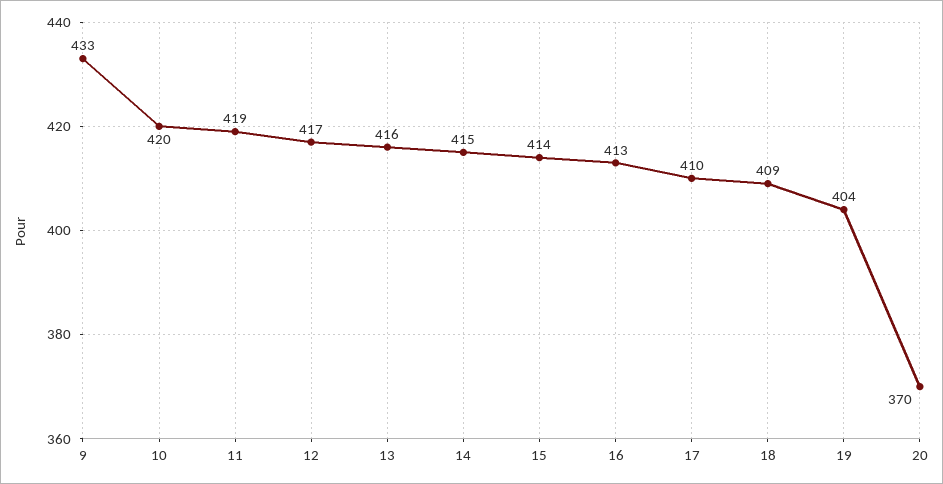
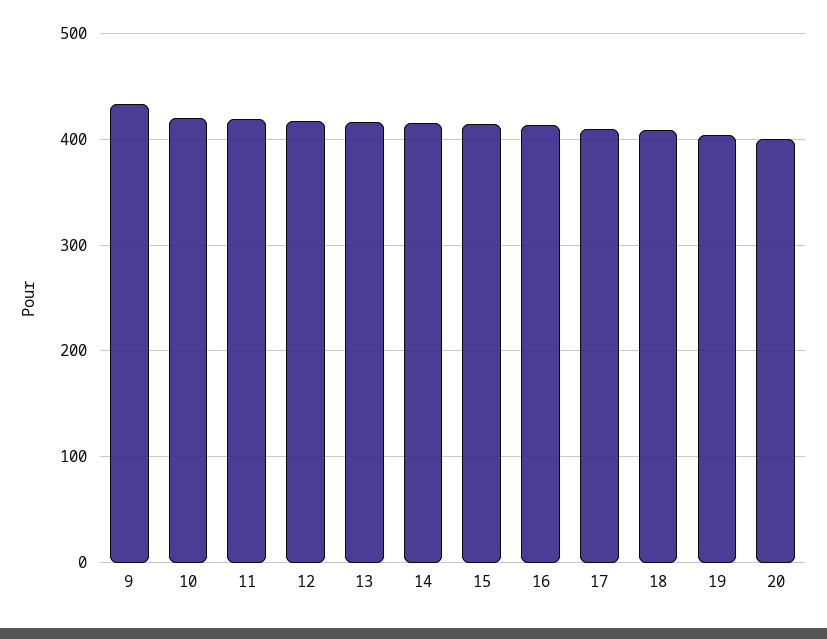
  {
    "9": 433,
    "10": 420,
    "11": 419,
    "12": 417,
    "13": 416,
    "14": 415,
    "15": 414,
    "16": 413,
    "17": 410,
    "18": 409,
    "19": 404,
-   "20": 370
+   "20": 400
  }

